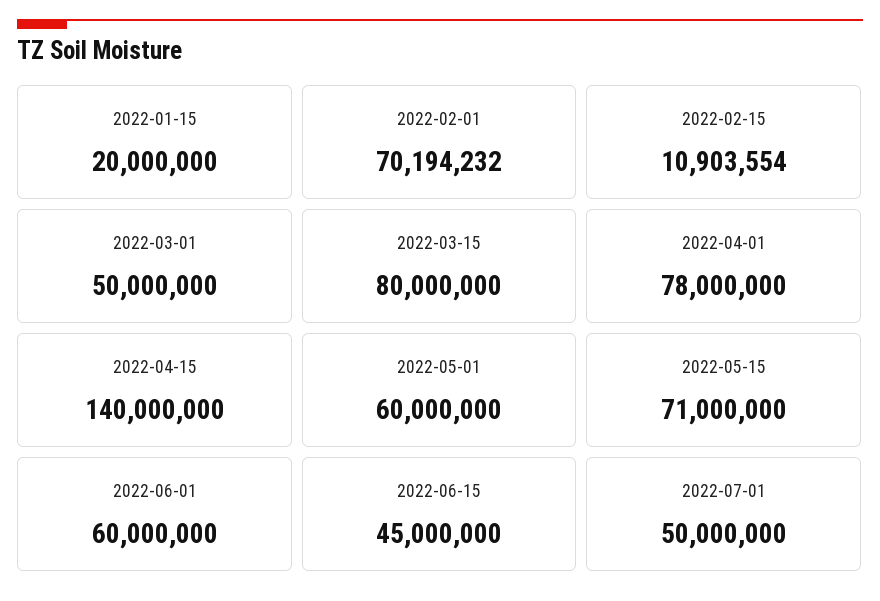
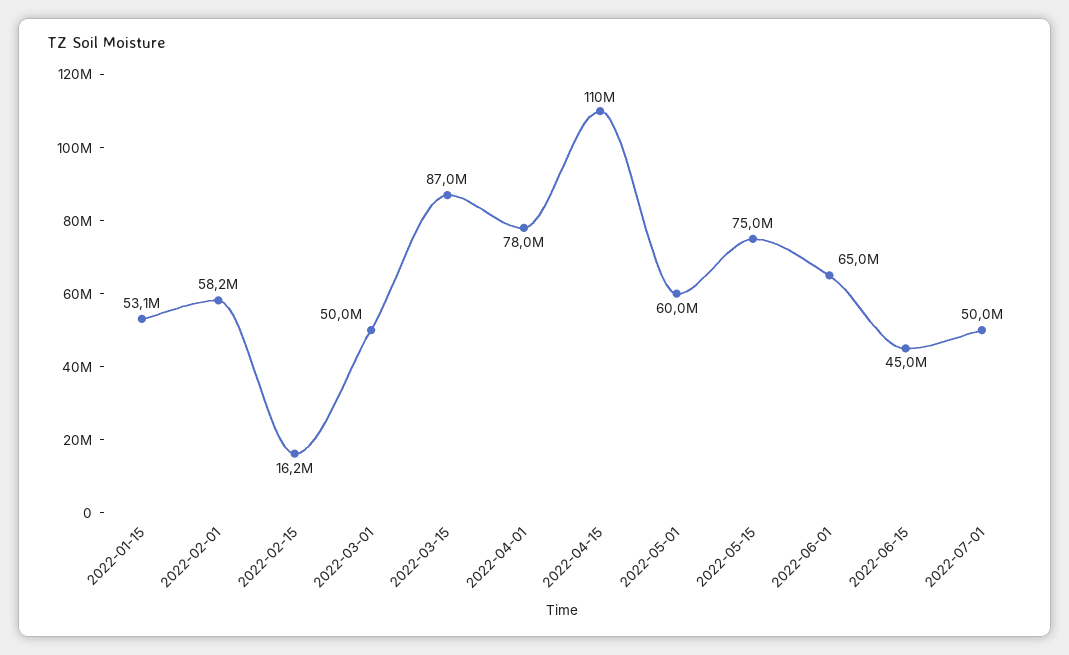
  {
-   "2022-01-15": 20000000,
+   "2022-01-15": 53100000,
-   "2022-02-01": 70194232,
+   "2022-02-01": 58200000,
-   "2022-02-15": 10903554,
+   "2022-02-15": 16200000,
    "2022-03-01": 50000000,
-   "2022-03-15": 80000000,
+   "2022-03-15": 87000000,
    "2022-04-01": 78000000,
-   "2022-04-15": 140000000,
+   "2022-04-15": 110000000,
    "2022-05-01": 60000000,
-   "2022-05-15": 71000000,
+   "2022-05-15": 75000000,
-   "2022-06-01": 60000000,
+   "2022-06-01": 65000000,
    "2022-06-15": 45000000,
    "2022-07-01": 50000000
  }

